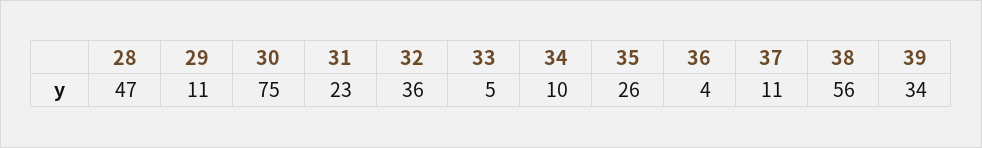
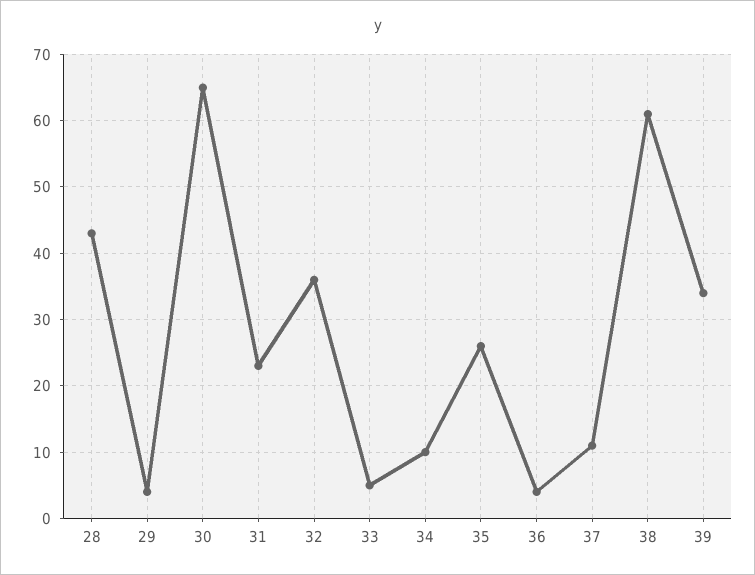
  {
-   "28": 47,
+   "28": 43,
-   "29": 11,
+   "29": 4,
-   "30": 75,
+   "30": 65,
    "31": 23,
    "32": 36,
    "33": 5,
    "34": 10,
    "35": 26,
    "36": 4,
    "37": 11,
-   "38": 56,
+   "38": 61,
    "39": 34
  }

